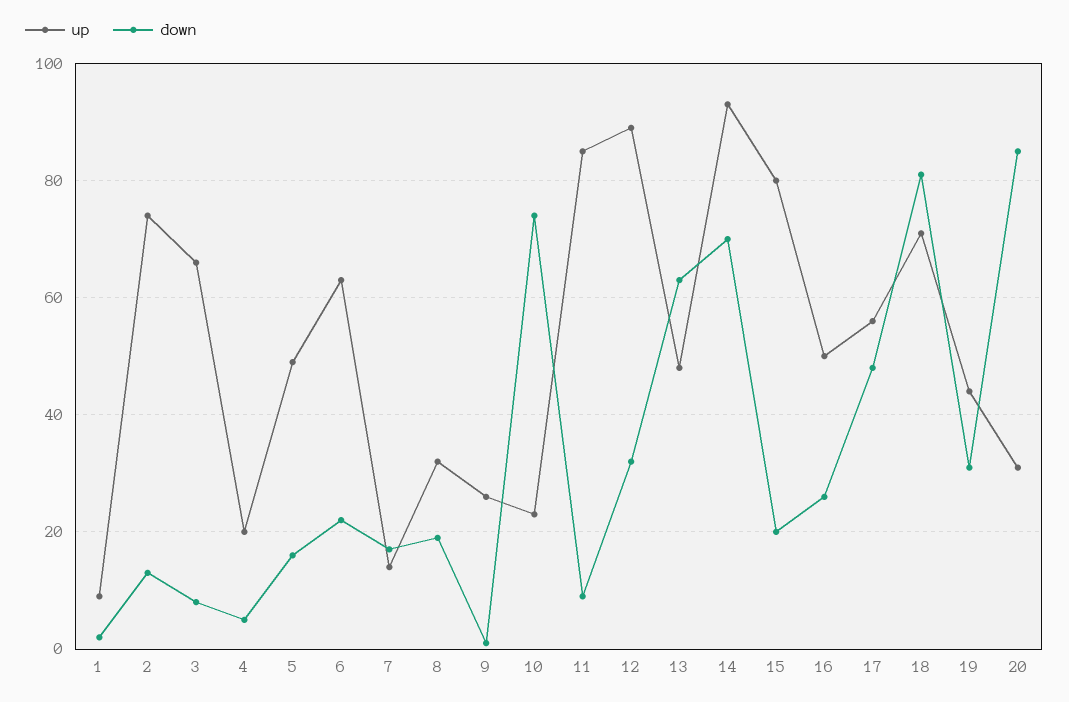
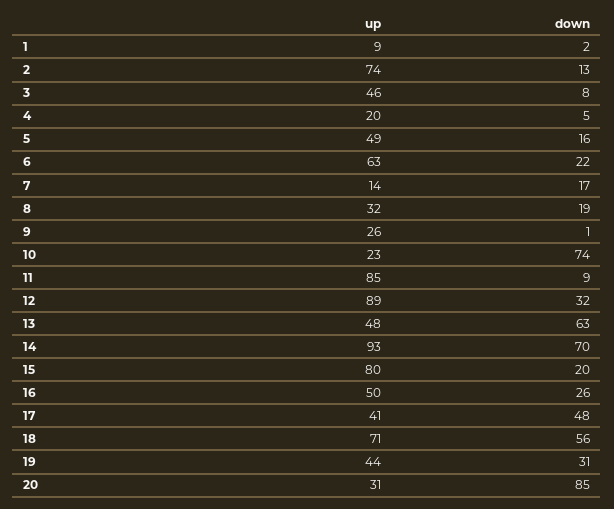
  {
    "up": {
      "1": 9,
      "2": 74,
-     "3": 65,
+     "3": 46,
      "4": 20,
      "5": 49,
      "6": 63,
      "7": 14,
      "8": 32,
      "9": 26,
      "10": 23,
      "11": 85,
      "12": 89,
      "13": 48,
      "14": 93,
      "15": 80,
      "16": 50,
-     "17": 55,
+     "17": 41,
      "18": 71,
      "19": 44,
      "20": 31
    },
    "down": {
      "1": 2,
      "2": 13,
      "3": 8,
      "4": 5,
      "5": 16,
      "6": 22,
      "7": 17,
      "8": 19,
      "9": 1,
      "10": 74,
      "11": 9,
      "12": 32,
      "13": 63,
      "14": 70,
      "15": 20,
      "16": 26,
      "17": 48,
-     "18": 80,
+     "18": 56,
      "19": 31,
      "20": 85
    }
  }

